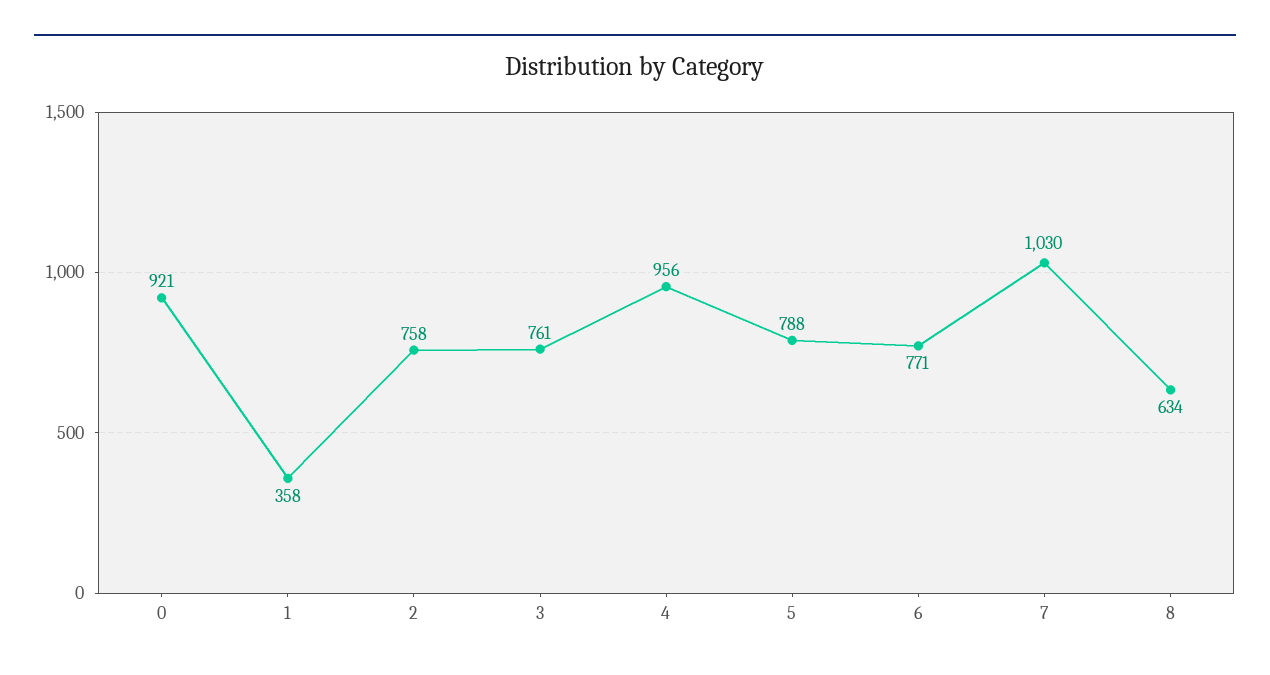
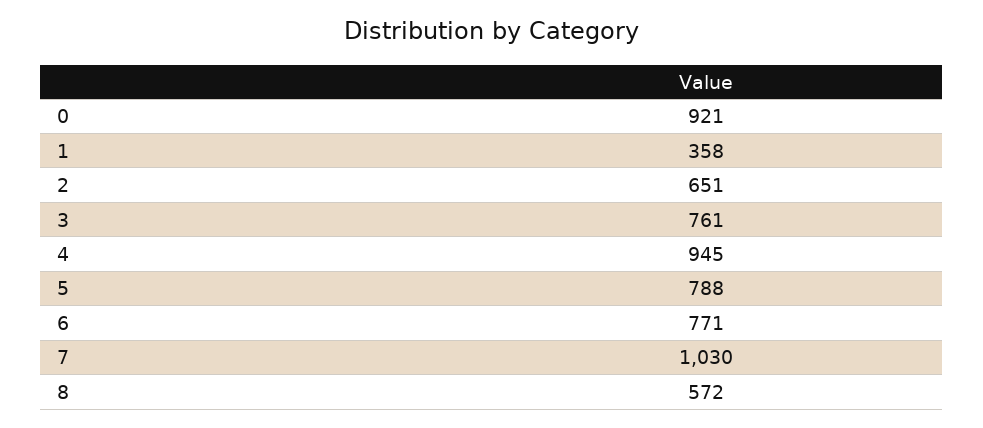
  {
    "0": 921,
    "1": 358,
-   "2": 758,
+   "2": 651,
    "3": 761,
-   "4": 956,
+   "4": 945,
    "5": 788,
    "6": 771,
    "7": 1030,
-   "8": 634
+   "8": 572
  }

